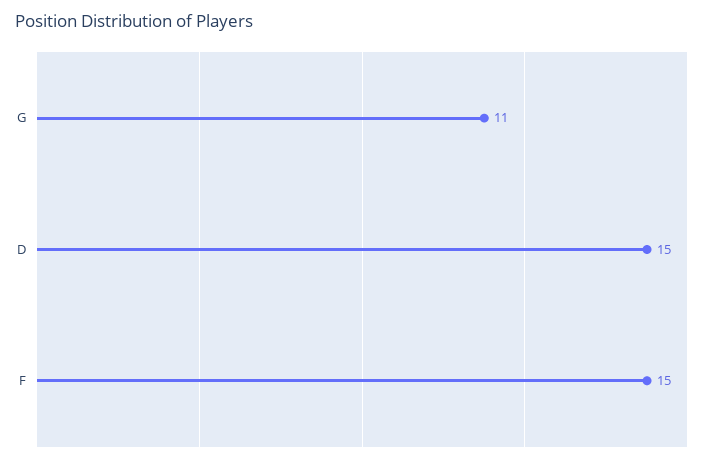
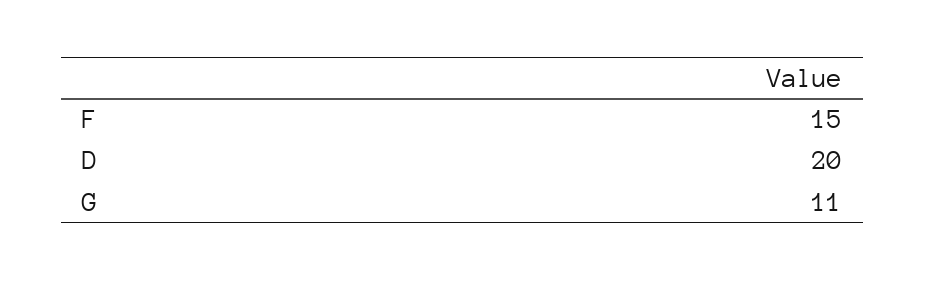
  {
    "G": 11,
-   "D": 15,
+   "D": 20,
    "F": 15
  }

